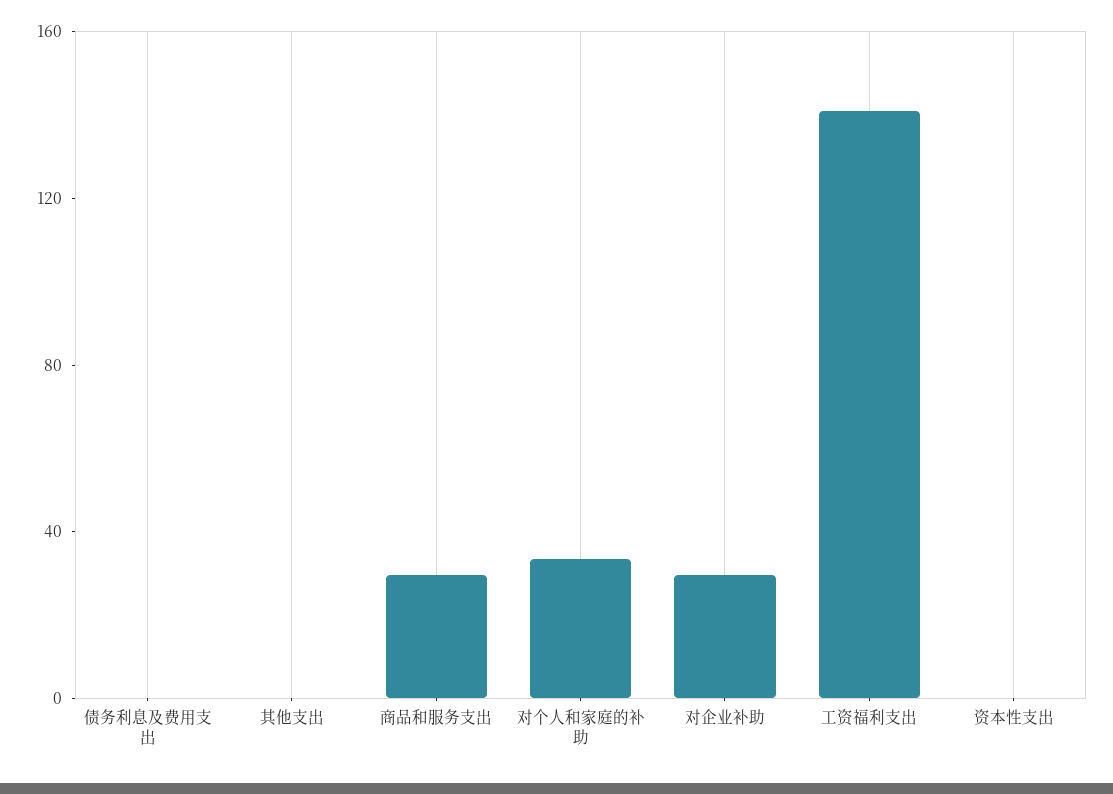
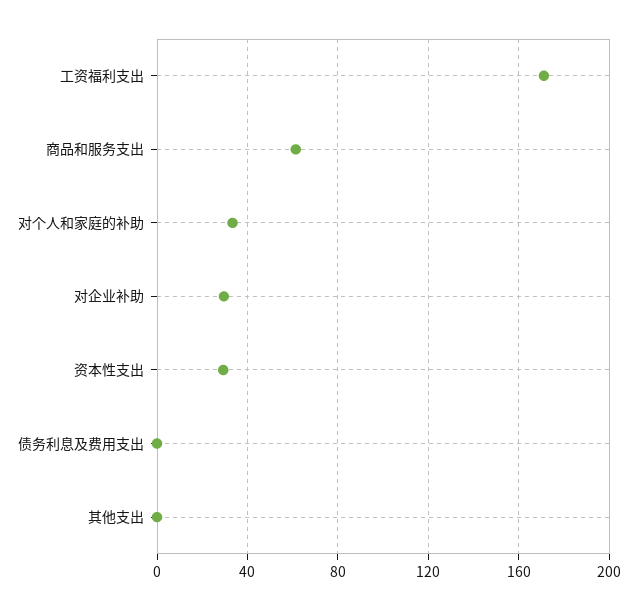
  {
    "债务利息及费用支出": 0,
    "其他支出": 0,
-   "商品和服务支出": 30,
+   "商品和服务支出": 60,
    "对个人和家庭的补助": 35,
    "对企业补助": 30,
-   "工资福利支出": 140,
+   "工资福利支出": 170,
-   "资本性支出": 0
+   "资本性支出": 30
  }

